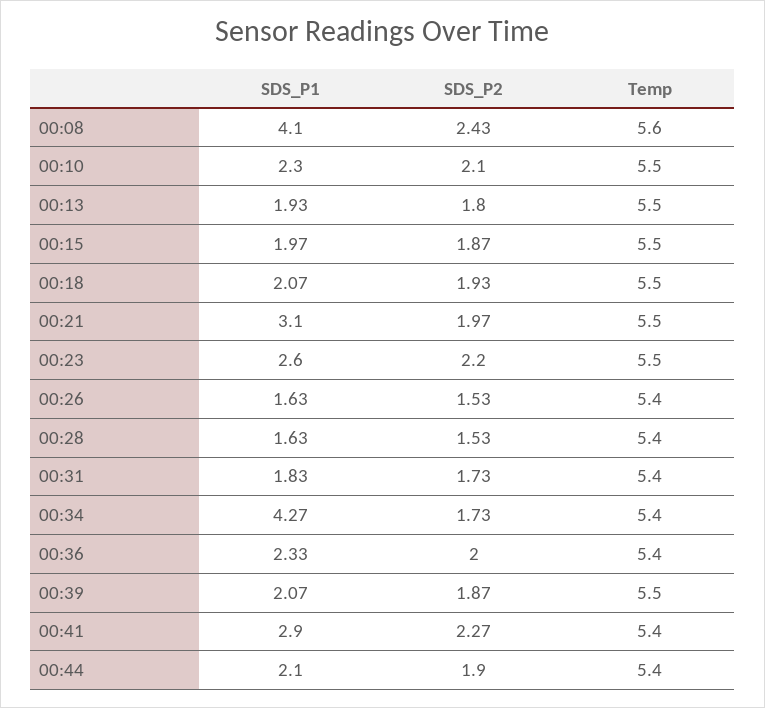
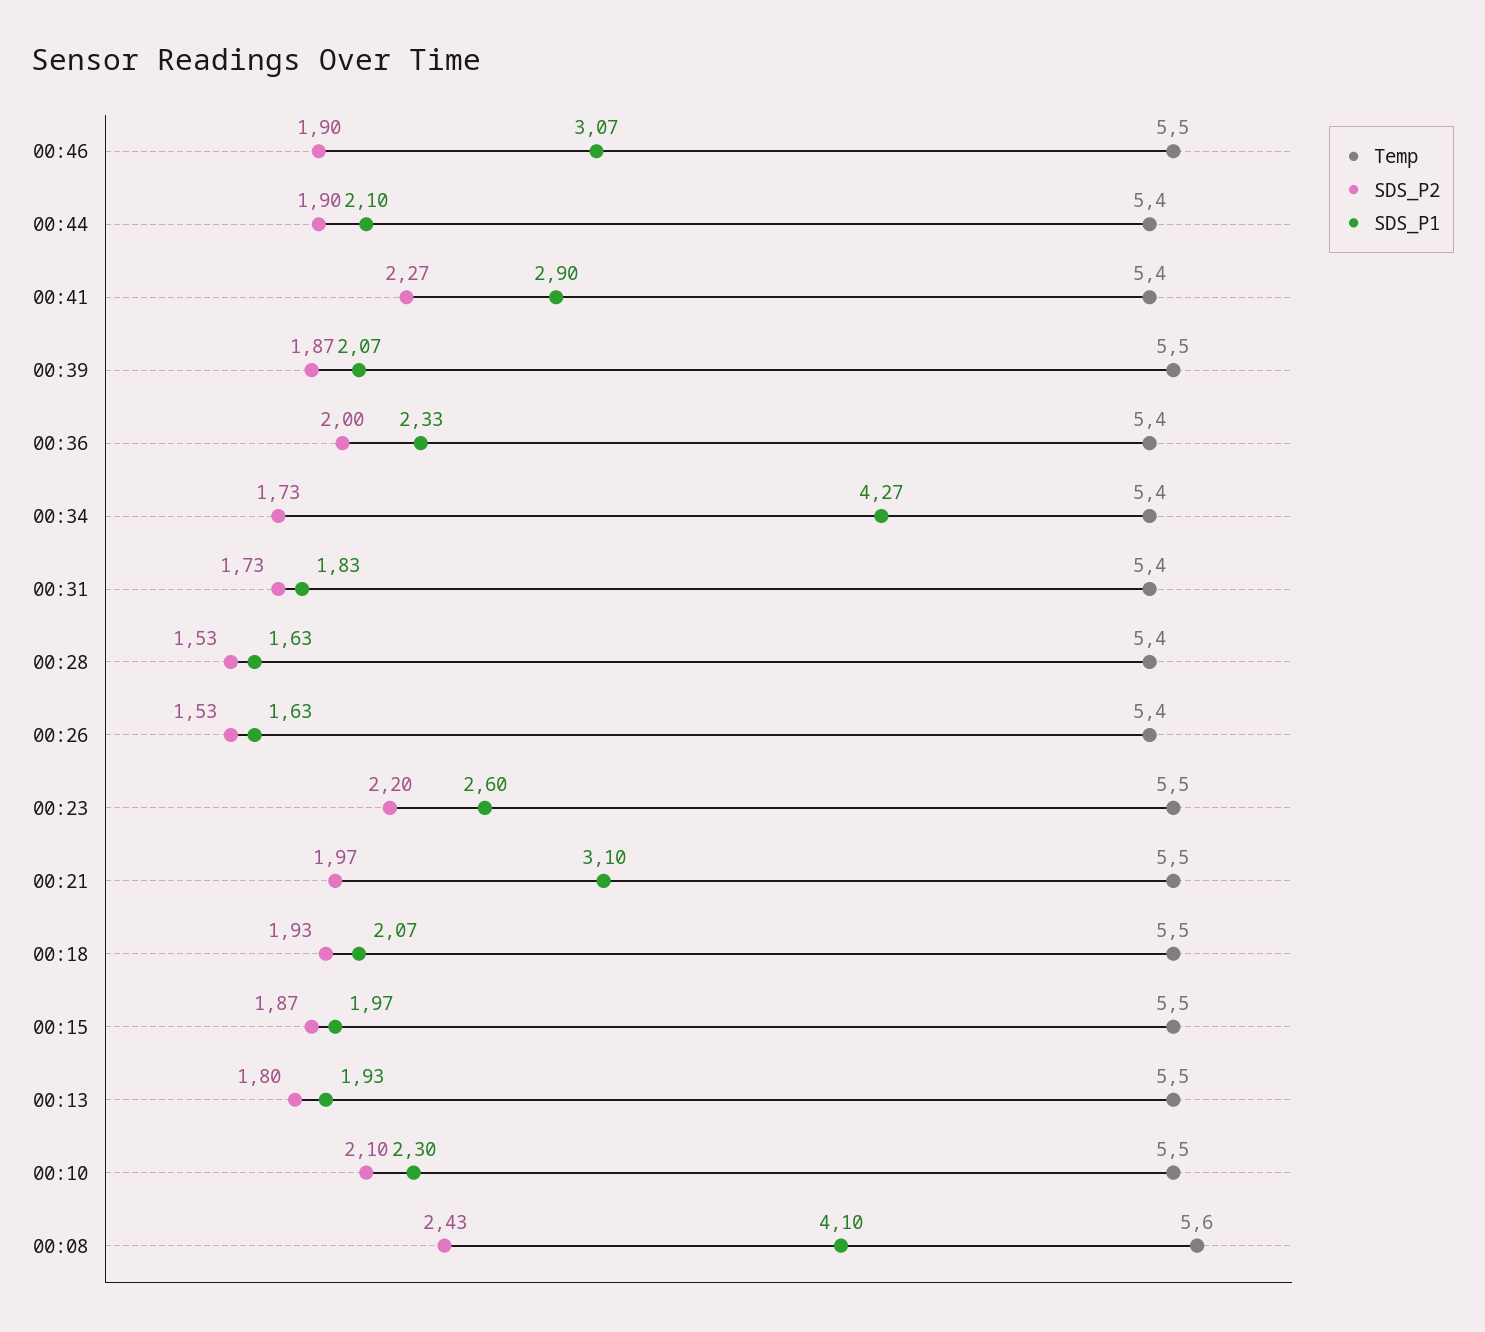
  {
    "SDS_P1": {
      "00:08": 4.1,
      "00:10": 2.3,
      "00:13": 1.93,
      "00:15": 1.97,
      "00:18": 2.07,
      "00:21": 3.1,
      "00:23": 2.6,
      "00:26": 1.63,
      "00:28": 1.63,
      "00:31": 1.83,
      "00:34": 4.27,
      "00:36": 2.33,
      "00:39": 2.07,
      "00:41": 2.9,
-     "00:44": 2.1
+     "00:44": 2.1,
+     "00:46": 3.07
    },
    "SDS_P2": {
      "00:08": 2.43,
      "00:10": 2.1,
      "00:13": 1.8,
      "00:15": 1.87,
      "00:18": 1.93,
      "00:21": 1.97,
      "00:23": 2.2,
      "00:26": 1.53,
      "00:28": 1.53,
      "00:31": 1.73,
      "00:34": 1.73,
      "00:36": 2,
      "00:39": 1.87,
      "00:41": 2.27,
-     "00:44": 1.9
+     "00:44": 1.9,
+     "00:46": 1.9
    },
    "Temp": {
      "00:08": 5.6,
      "00:10": 5.5,
      "00:13": 5.5,
      "00:15": 5.5,
      "00:18": 5.5,
      "00:21": 5.5,
      "00:23": 5.5,
      "00:26": 5.4,
      "00:28": 5.4,
      "00:31": 5.4,
      "00:34": 5.4,
      "00:36": 5.4,
      "00:39": 5.5,
      "00:41": 5.4,
-     "00:44": 5.4
+     "00:44": 5.4,
+     "00:46": 5.5
    }
  }

